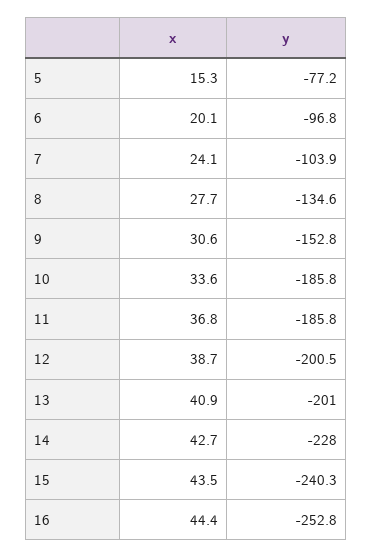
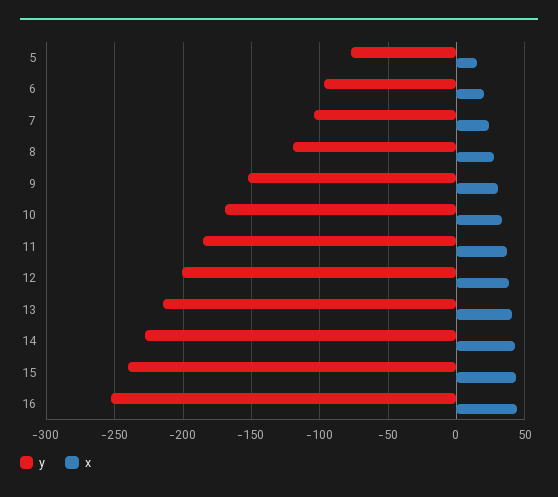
  {
    "x": {
      "5": 15.3,
      "6": 20.1,
      "7": 24.1,
      "8": 27.7,
      "9": 30.6,
      "10": 33.6,
      "11": 36.8,
      "12": 38.7,
      "13": 40.9,
      "14": 42.7,
      "15": 43.5,
      "16": 44.4
    },
    "y": {
      "5": -77.2,
      "6": -96.8,
      "7": -103.9,
-     "8": -134.6,
+     "8": -120,
      "9": -152.8,
-     "10": -185.8,
+     "10": -170,
      "11": -185.8,
      "12": -200.5,
-     "13": -201,
+     "13": -215,
      "14": -228,
      "15": -240.3,
      "16": -252.8
    }
  }

